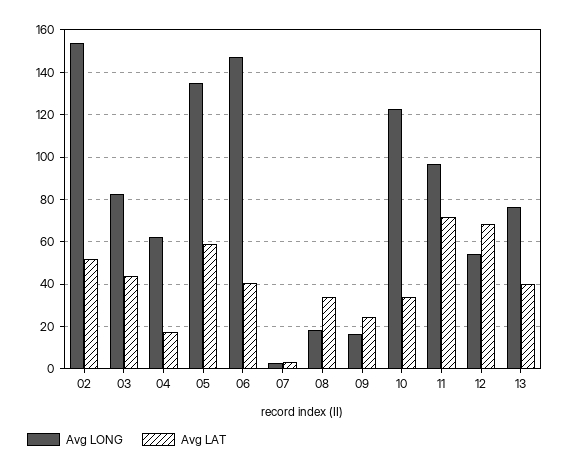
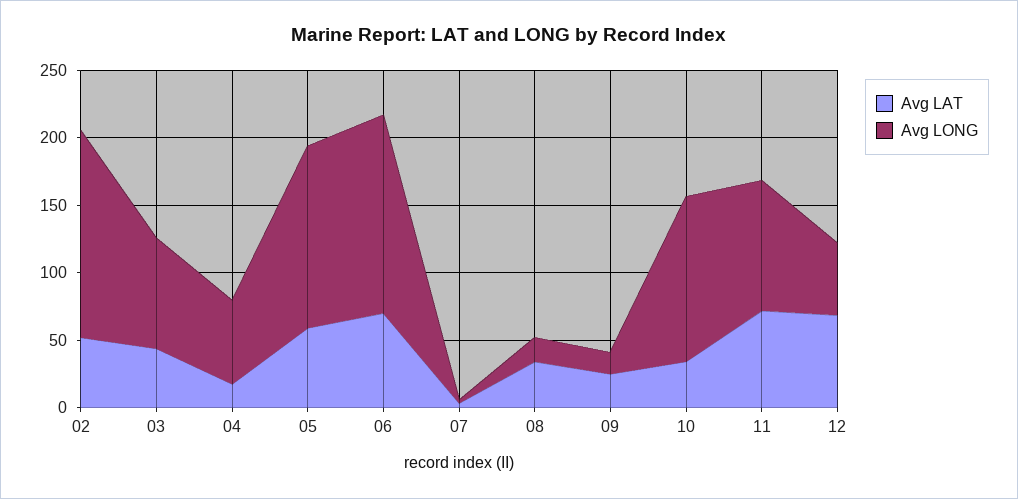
  {
    "Avg LONG": {
      "02": 155,
      "03": 85,
      "04": 60,
      "05": 135,
      "06": 145,
      "07": 5,
      "08": 20,
      "09": 15,
      "10": 125,
      "11": 95,
-     "12": 55,
+     "12": 55
-     "13": 75
    },
    "Avg LAT": {
      "02": 50,
      "03": 45,
      "04": 15,
      "05": 60,
-     "06": 40,
+     "06": 70,
      "07": 5,
      "08": 35,
      "09": 25,
      "10": 35,
      "11": 70,
-     "12": 70,
+     "12": 70
-     "13": 40
    }
  }

